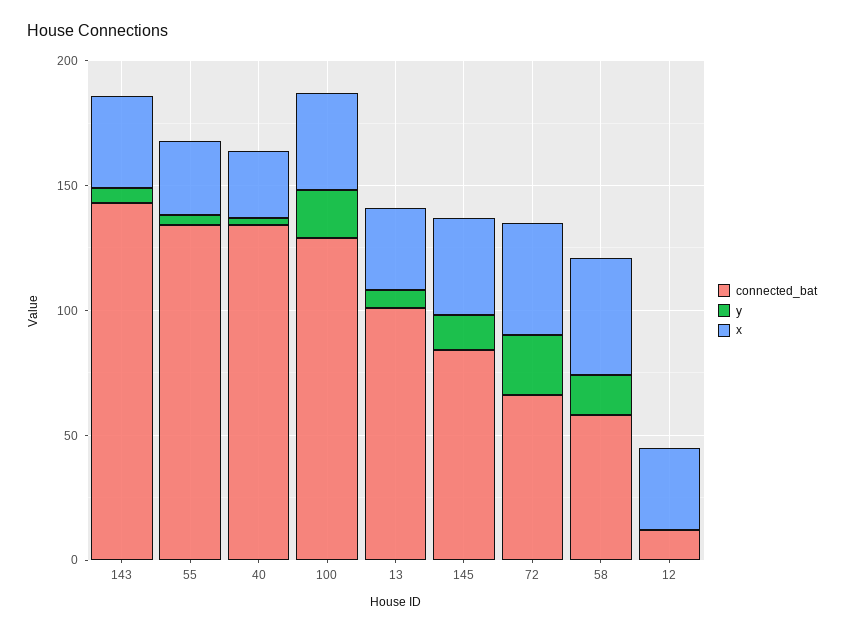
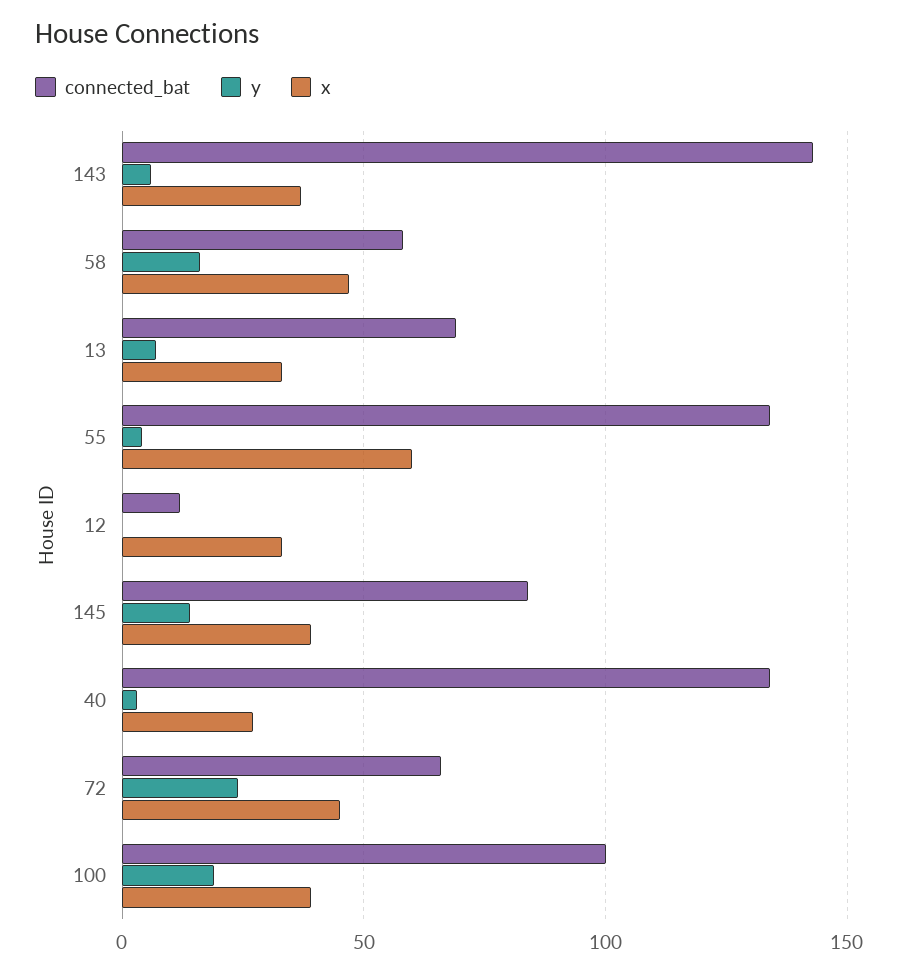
  {
    "connected_bat": {
      "143": 145,
      "55": 135,
      "40": 135,
-     "100": 130,
+     "100": 100,
-     "13": 100,
+     "13": 70,
      "145": 85,
      "72": 65,
      "58": 60,
      "12": 10
    },
    "y": {
      "143": 5,
      "55": 5,
      "40": 5,
      "100": 20,
      "13": 5,
      "145": 15,
      "72": 25,
      "58": 15,
      "12": 0
    },
    "x": {
      "143": 35,
-     "55": 30,
+     "55": 60,
      "40": 25,
      "100": 40,
      "13": 35,
      "145": 40,
      "72": 45,
      "58": 45,
      "12": 35
    }
  }

